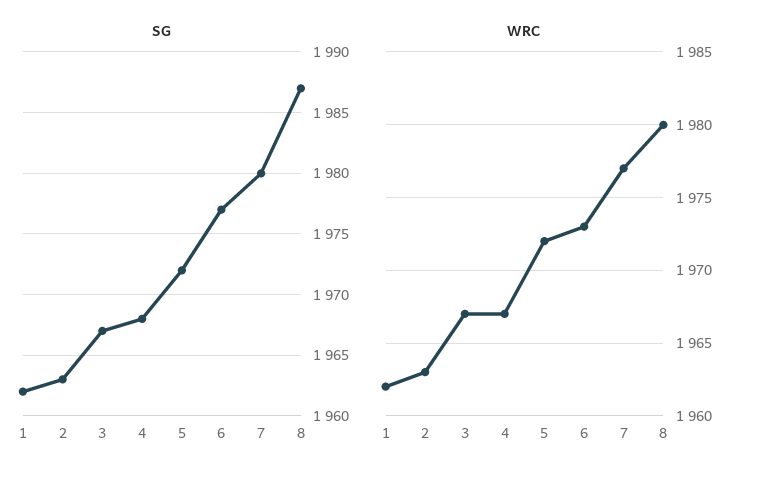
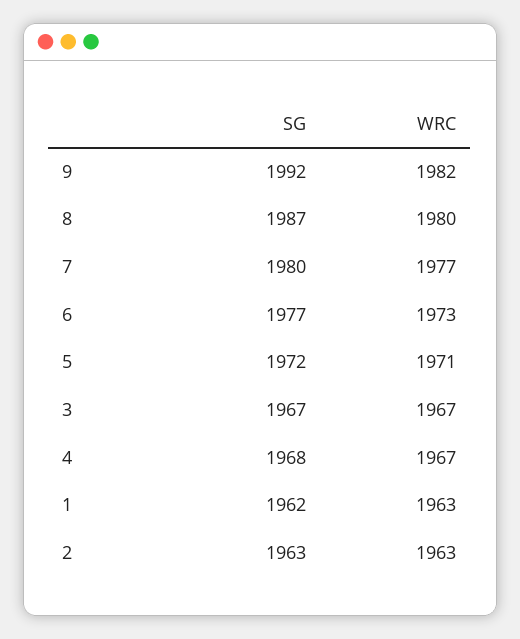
  {
    "SG": {
      "1": 1962,
      "2": 1963,
      "3": 1967,
      "4": 1968,
      "5": 1972,
      "6": 1977,
      "7": 1980,
-     "8": 1987
+     "8": 1987,
+     "9": 1992
    },
    "WRC": {
-     "1": 1962,
+     "1": 1963,
      "2": 1963,
      "3": 1967,
      "4": 1967,
-     "5": 1972,
+     "5": 1971,
      "6": 1973,
      "7": 1977,
-     "8": 1980
+     "8": 1980,
+     "9": 1982
    }
  }

